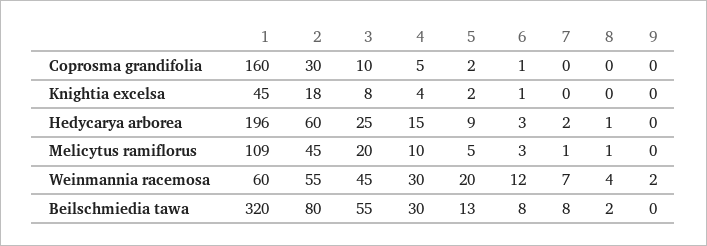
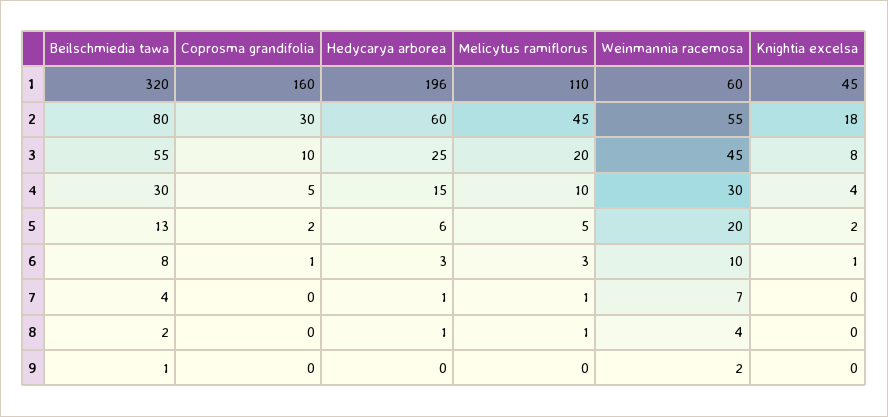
  {
    "1": {
      "Coprosma grandifolia": 160,
      "Knightia excelsa": 45,
      "Hedycarya arborea": 196,
-     "Melicytus ramiflorus": 109,
+     "Melicytus ramiflorus": 110,
      "Weinmannia racemosa": 60,
      "Beilschmiedia tawa": 320
    },
    "2": {
      "Coprosma grandifolia": 30,
      "Knightia excelsa": 18,
      "Hedycarya arborea": 60,
      "Melicytus ramiflorus": 45,
      "Weinmannia racemosa": 55,
      "Beilschmiedia tawa": 80
    },
    "3": {
      "Coprosma grandifolia": 10,
      "Knightia excelsa": 8,
      "Hedycarya arborea": 25,
      "Melicytus ramiflorus": 20,
      "Weinmannia racemosa": 45,
      "Beilschmiedia tawa": 55
    },
    "4": {
      "Coprosma grandifolia": 5,
      "Knightia excelsa": 4,
      "Hedycarya arborea": 15,
      "Melicytus ramiflorus": 10,
      "Weinmannia racemosa": 30,
      "Beilschmiedia tawa": 30
    },
    "5": {
      "Coprosma grandifolia": 2,
      "Knightia excelsa": 2,
-     "Hedycarya arborea": 9,
+     "Hedycarya arborea": 6,
      "Melicytus ramiflorus": 5,
      "Weinmannia racemosa": 20,
      "Beilschmiedia tawa": 13
    },
    "6": {
      "Coprosma grandifolia": 1,
      "Knightia excelsa": 1,
      "Hedycarya arborea": 3,
      "Melicytus ramiflorus": 3,
-     "Weinmannia racemosa": 12,
+     "Weinmannia racemosa": 10,
      "Beilschmiedia tawa": 8
    },
    "7": {
      "Coprosma grandifolia": 0,
      "Knightia excelsa": 0,
-     "Hedycarya arborea": 2,
+     "Hedycarya arborea": 1,
      "Melicytus ramiflorus": 1,
      "Weinmannia racemosa": 7,
-     "Beilschmiedia tawa": 8
+     "Beilschmiedia tawa": 4
    },
    "8": {
      "Coprosma grandifolia": 0,
      "Knightia excelsa": 0,
      "Hedycarya arborea": 1,
      "Melicytus ramiflorus": 1,
      "Weinmannia racemosa": 4,
      "Beilschmiedia tawa": 2
    },
    "9": {
      "Coprosma grandifolia": 0,
      "Knightia excelsa": 0,
      "Hedycarya arborea": 0,
      "Melicytus ramiflorus": 0,
      "Weinmannia racemosa": 2,
-     "Beilschmiedia tawa": 0
+     "Beilschmiedia tawa": 1
    }
  }

